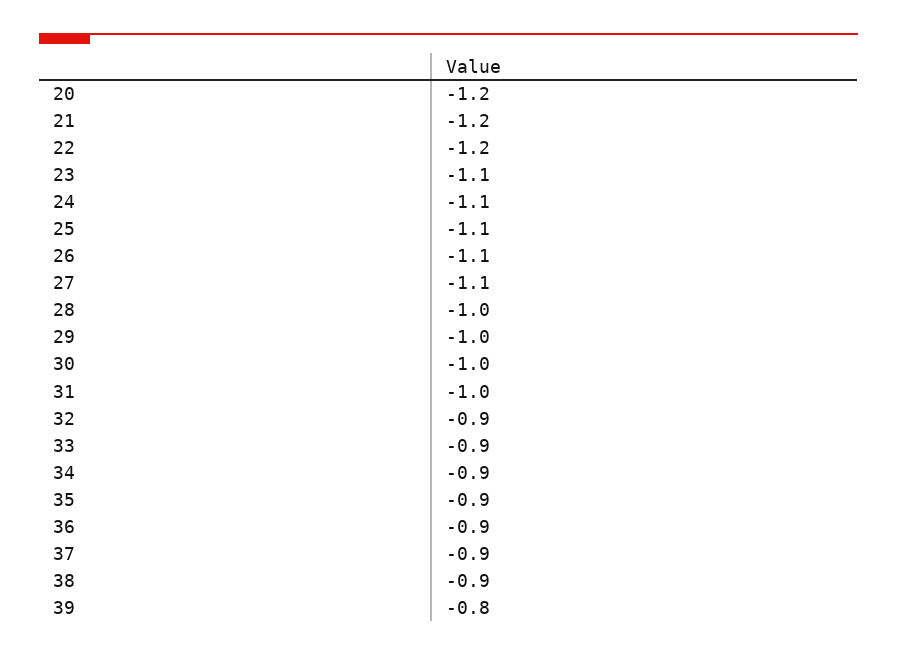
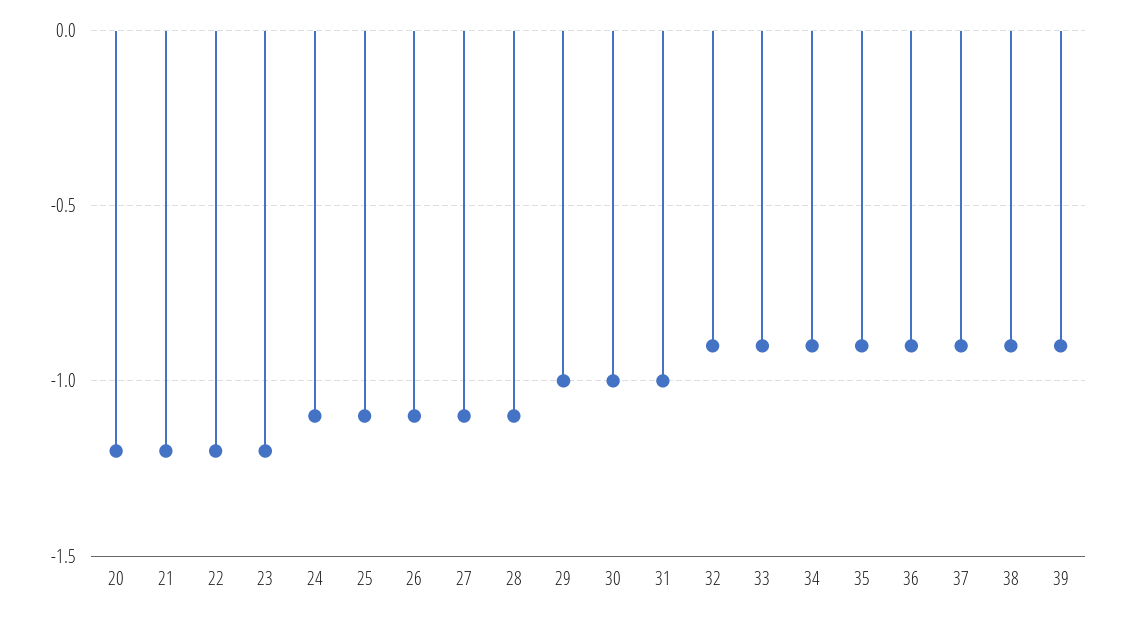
  {
    "20": -1.2,
    "21": -1.2,
    "22": -1.2,
-   "23": -1.1,
+   "23": -1.2,
    "24": -1.1,
    "25": -1.1,
    "26": -1.1,
    "27": -1.1,
-   "28": -1,
+   "28": -1.1,
    "29": -1,
    "30": -1,
    "31": -1,
    "32": -0.9,
    "33": -0.9,
    "34": -0.9,
    "35": -0.9,
    "36": -0.9,
    "37": -0.9,
    "38": -0.9,
-   "39": -0.8
+   "39": -0.9
  }

